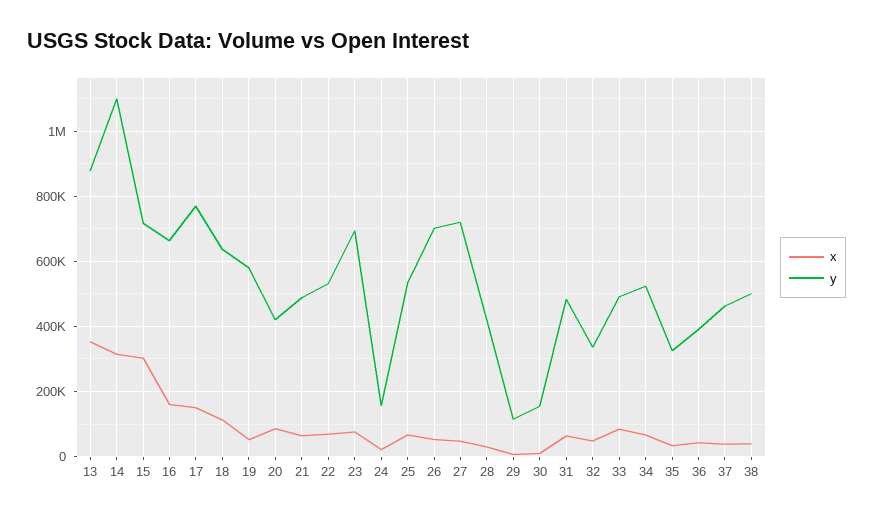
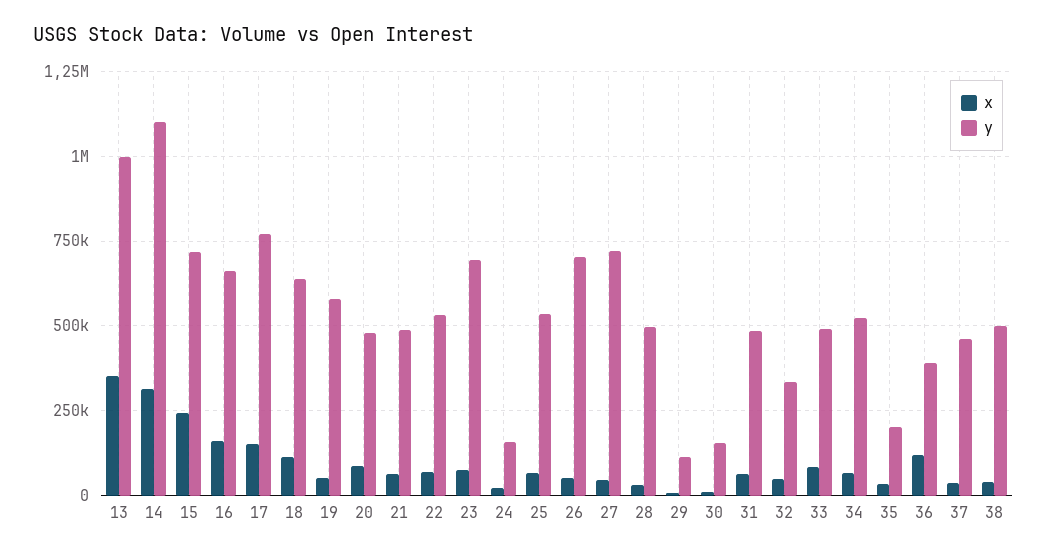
  {
    "x": {
      "13": 360000,
      "14": 320000,
-     "15": 300000,
+     "15": 250000,
      "16": 160000,
      "17": 160000,
      "18": 120000,
      "19": 60000,
      "20": 80000,
      "21": 60000,
      "22": 60000,
      "23": 80000,
      "24": 20000,
      "25": 60000,
      "26": 60000,
      "27": 40000,
      "28": 40000,
      "29": 0,
      "30": 0,
      "31": 60000,
      "32": 40000,
      "33": 80000,
      "34": 60000,
      "35": 40000,
-     "36": 40000,
+     "36": 125000,
      "37": 40000,
      "38": 40000
    },
    "y": {
-     "13": 880000,
+     "13": 1000000,
      "14": 1100000,
      "15": 720000,
      "16": 660000,
      "17": 780000,
      "18": 640000,
      "19": 580000,
-     "20": 420000,
+     "20": 475000,
      "21": 480000,
      "22": 540000,
      "23": 700000,
      "24": 160000,
      "25": 540000,
      "26": 700000,
      "27": 720000,
-     "28": 420000,
+     "28": 500000,
      "29": 120000,
      "30": 160000,
      "31": 480000,
      "32": 340000,
      "33": 500000,
      "34": 520000,
-     "35": 320000,
+     "35": 200000,
      "36": 400000,
      "37": 460000,
      "38": 500000
    }
  }

